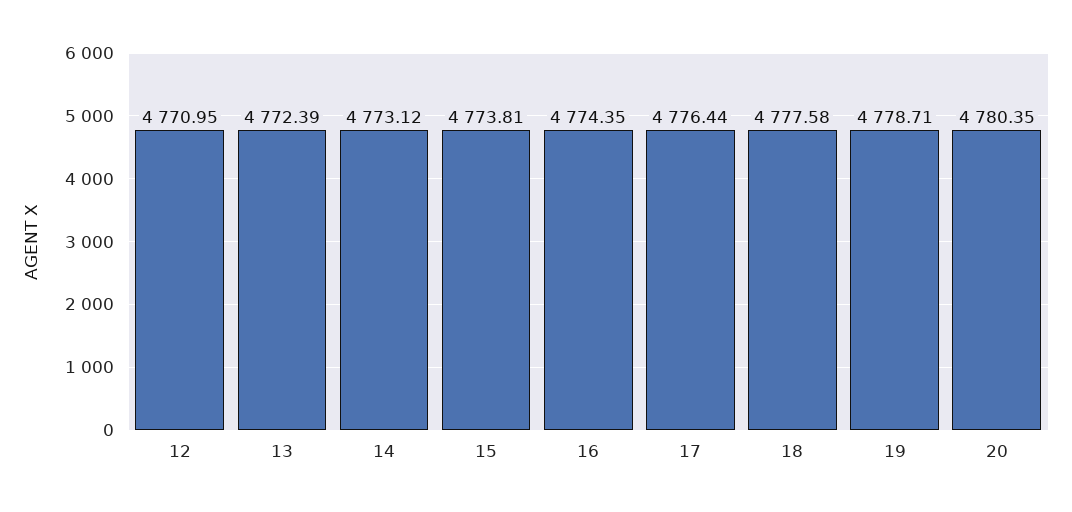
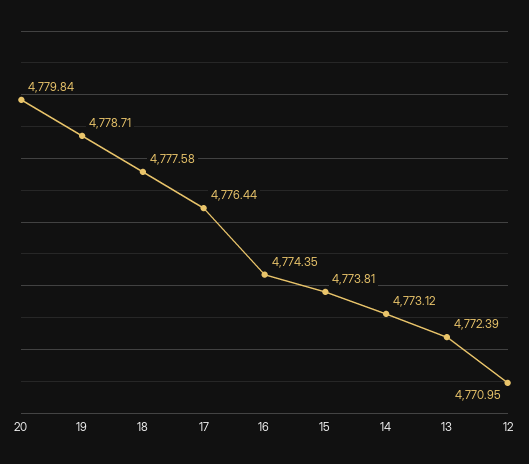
  {
    "12": 4770.95,
    "13": 4772.39,
    "14": 4773.12,
    "15": 4773.81,
    "16": 4774.35,
    "17": 4776.44,
    "18": 4777.58,
    "19": 4778.71,
-   "20": 4780.35
+   "20": 4779.84
  }

